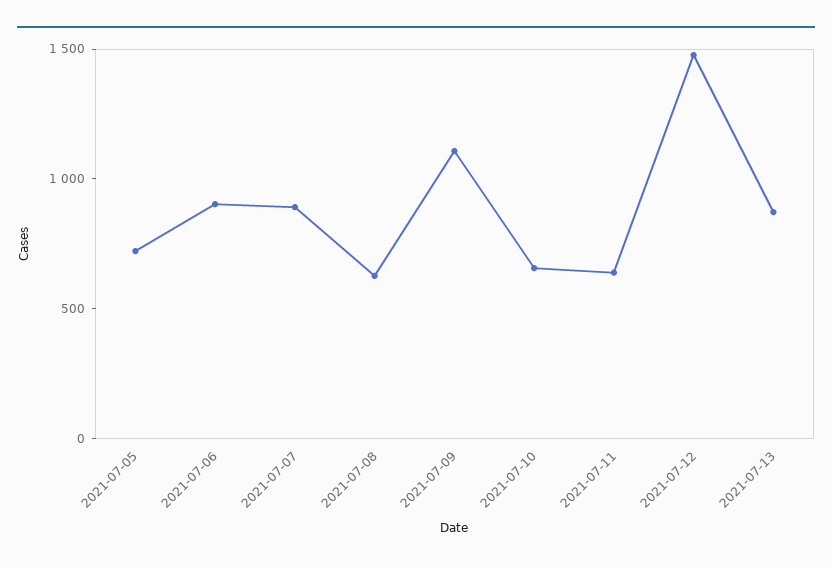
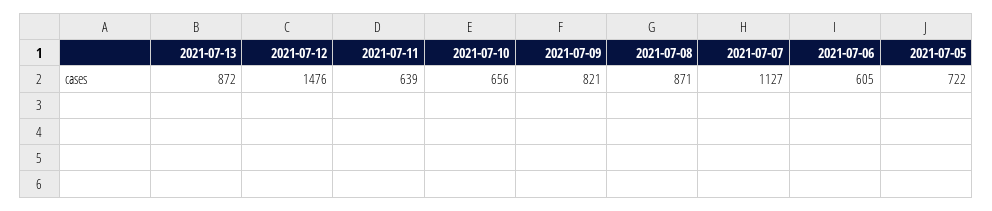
  {
    "2021-07-05": 722,
-   "2021-07-06": 900,
+   "2021-07-06": 605,
-   "2021-07-07": 900,
+   "2021-07-07": 1127,
-   "2021-07-08": 600,
+   "2021-07-08": 871,
-   "2021-07-09": 1100,
+   "2021-07-09": 821,
    "2021-07-10": 656,
    "2021-07-11": 639,
    "2021-07-12": 1476,
    "2021-07-13": 872
  }

